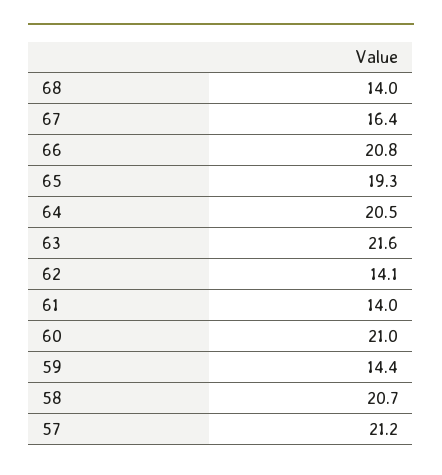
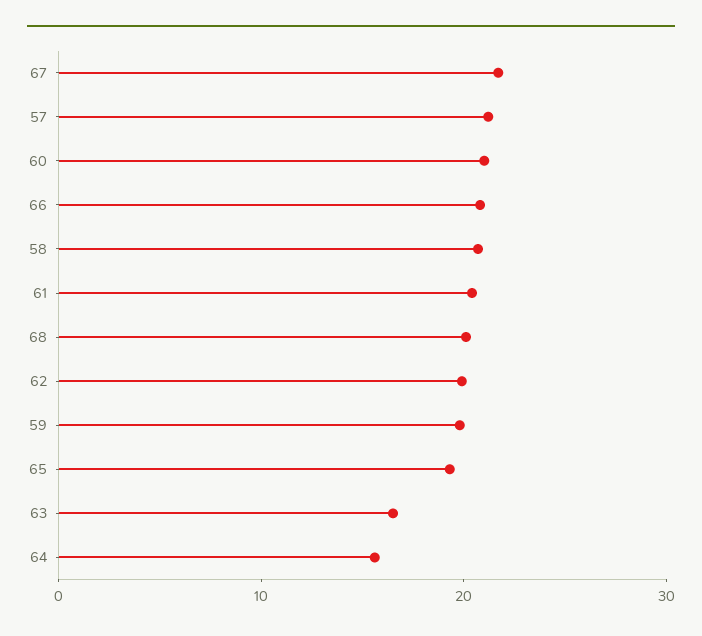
  {
-   "68": 14,
+   "68": 20,
-   "67": 16.4,
+   "67": 22,
    "66": 20.8,
    "65": 19.3,
-   "64": 20.5,
+   "64": 16,
-   "63": 21.6,
+   "63": 16,
-   "62": 14.1,
+   "62": 20,
-   "61": 14,
+   "61": 20,
    "60": 21,
-   "59": 14.4,
+   "59": 20,
    "58": 20.7,
    "57": 21.2
  }

